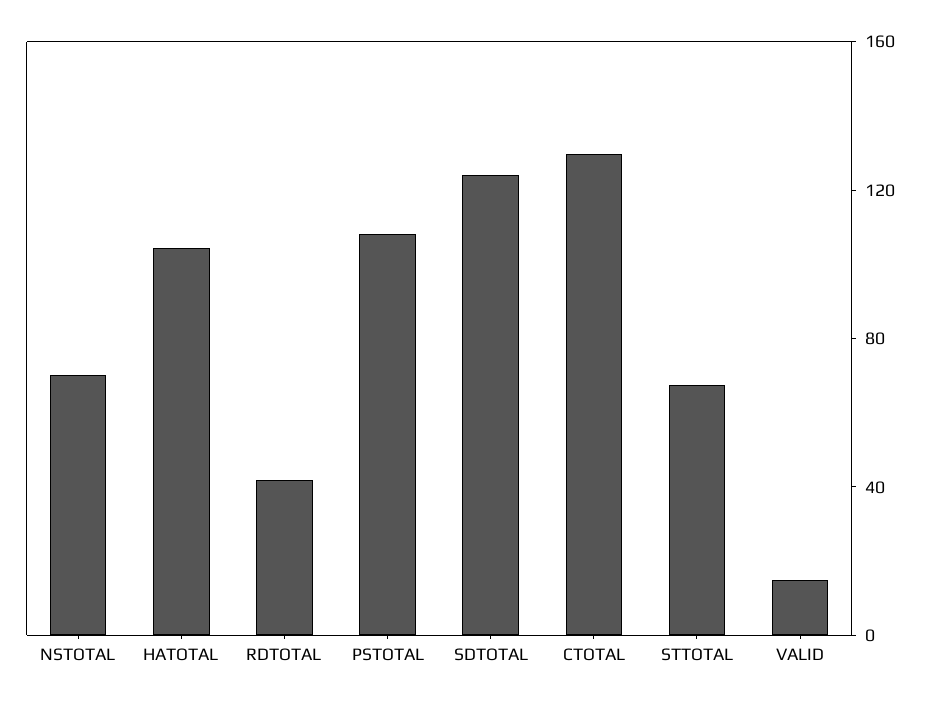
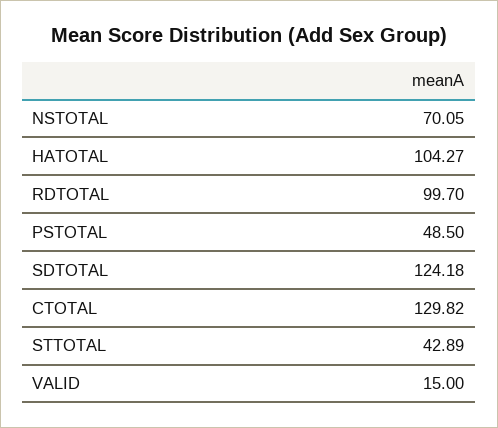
  {
    "NSTOTAL": 70.05,
    "HATOTAL": 104.27,
-   "RDTOTAL": 40,
+   "RDTOTAL": 99.7,
-   "PSTOTAL": 110,
+   "PSTOTAL": 48.5,
    "SDTOTAL": 124.18,
    "CTOTAL": 129.82,
-   "STTOTAL": 70,
+   "STTOTAL": 42.89,
    "VALID": 15
  }

